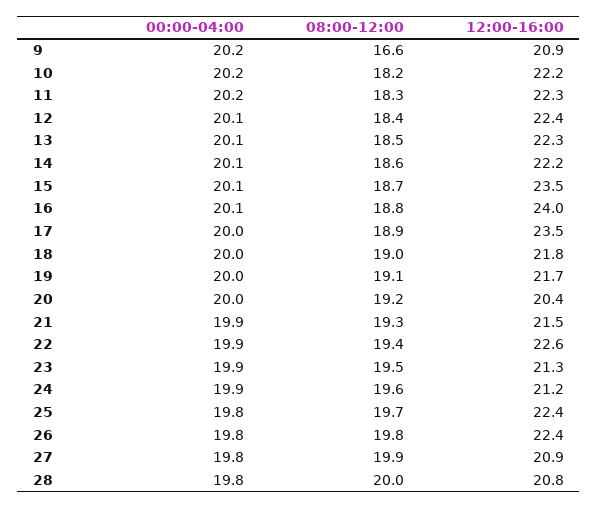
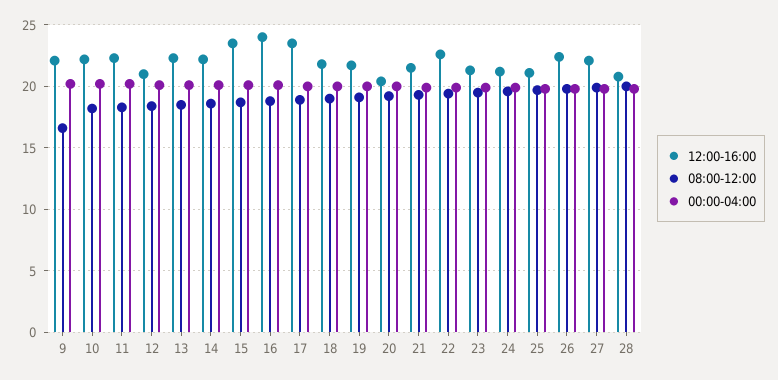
  {
    "00:00-04:00": {
      "9": 20.2,
      "10": 20.2,
      "11": 20.2,
      "12": 20.1,
      "13": 20.1,
      "14": 20.1,
      "15": 20.1,
      "16": 20.1,
      "17": 20,
      "18": 20,
      "19": 20,
      "20": 20,
      "21": 19.9,
      "22": 19.9,
      "23": 19.9,
      "24": 19.9,
      "25": 19.8,
      "26": 19.8,
      "27": 19.8,
      "28": 19.8
    },
    "08:00-12:00": {
      "9": 16.6,
      "10": 18.2,
      "11": 18.3,
      "12": 18.4,
      "13": 18.5,
      "14": 18.6,
      "15": 18.7,
      "16": 18.8,
      "17": 18.9,
      "18": 19,
      "19": 19.1,
      "20": 19.2,
      "21": 19.3,
      "22": 19.4,
      "23": 19.5,
      "24": 19.6,
      "25": 19.7,
      "26": 19.8,
      "27": 19.9,
      "28": 20
    },
    "12:00-16:00": {
-     "9": 20.9,
+     "9": 22,
      "10": 22.2,
      "11": 22.3,
-     "12": 22.4,
+     "12": 21,
      "13": 22.3,
      "14": 22.2,
      "15": 23.5,
      "16": 24,
      "17": 23.5,
      "18": 21.8,
      "19": 21.7,
      "20": 20.4,
      "21": 21.5,
      "22": 22.6,
      "23": 21.3,
      "24": 21.2,
-     "25": 22.4,
+     "25": 21,
      "26": 22.4,
-     "27": 20.9,
+     "27": 22,
      "28": 20.8
    }
  }

